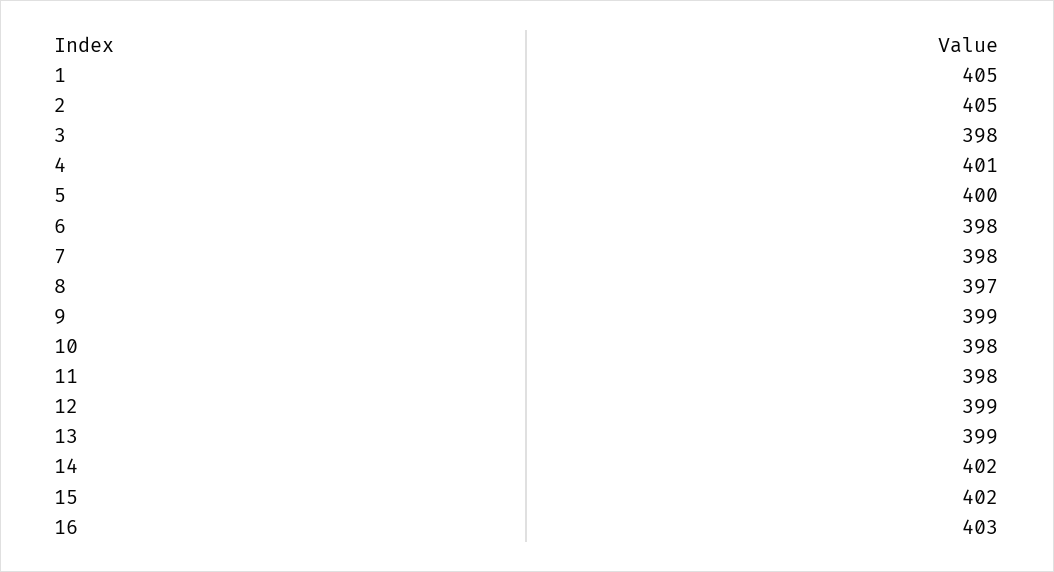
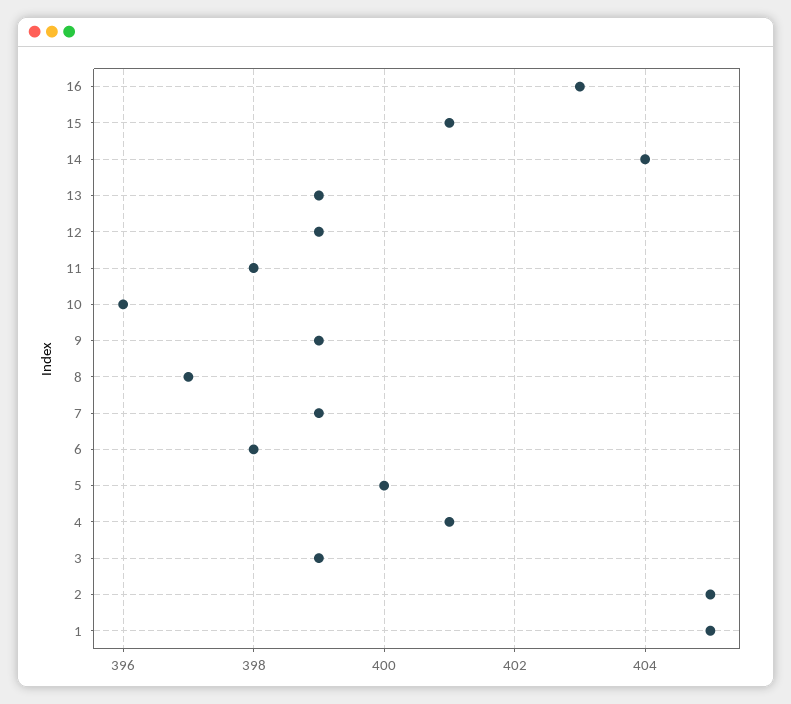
  {
    "1": 405,
    "2": 405,
-   "3": 398,
+   "3": 399,
    "4": 401,
    "5": 400,
    "6": 398,
-   "7": 398,
+   "7": 399,
    "8": 397,
    "9": 399,
-   "10": 398,
+   "10": 396,
    "11": 398,
    "12": 399,
    "13": 399,
-   "14": 402,
+   "14": 404,
-   "15": 402,
+   "15": 401,
    "16": 403
  }

